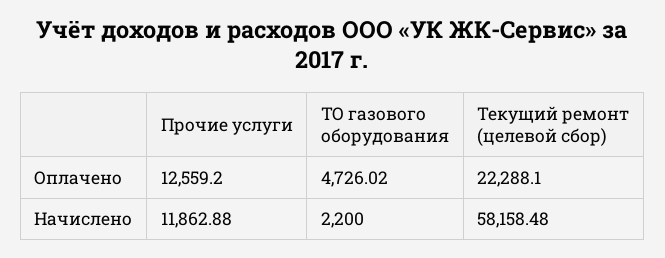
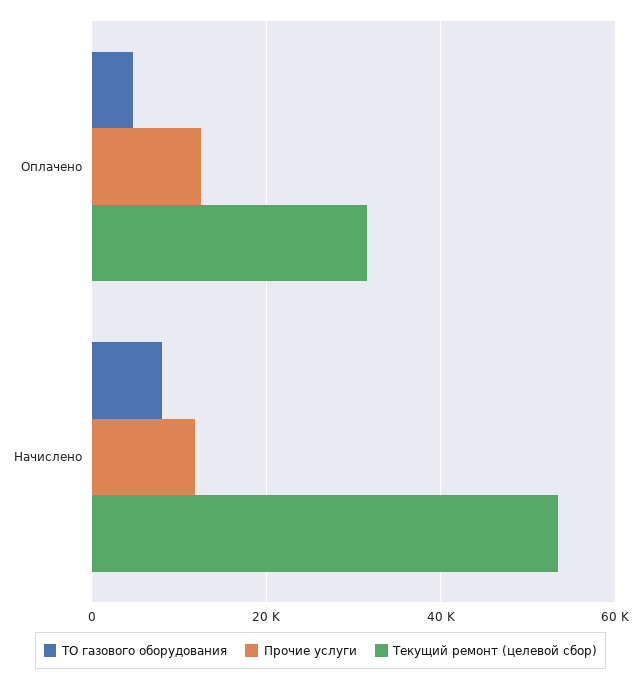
  {
    "Прочие услуги": {
      "Оплачено": 12559.2,
      "Начислено": 11862.88
    },
    "ТО газового оборудования": {
      "Оплачено": 4726.02,
-     "Начислено": 2200
+     "Начислено": 8000
    },
    "Текущий ремонт (целевой сбор)": {
-     "Оплачено": 22288.1,
+     "Оплачено": 32000,
-     "Начислено": 58158.48
+     "Начислено": 54000
    }
  }

